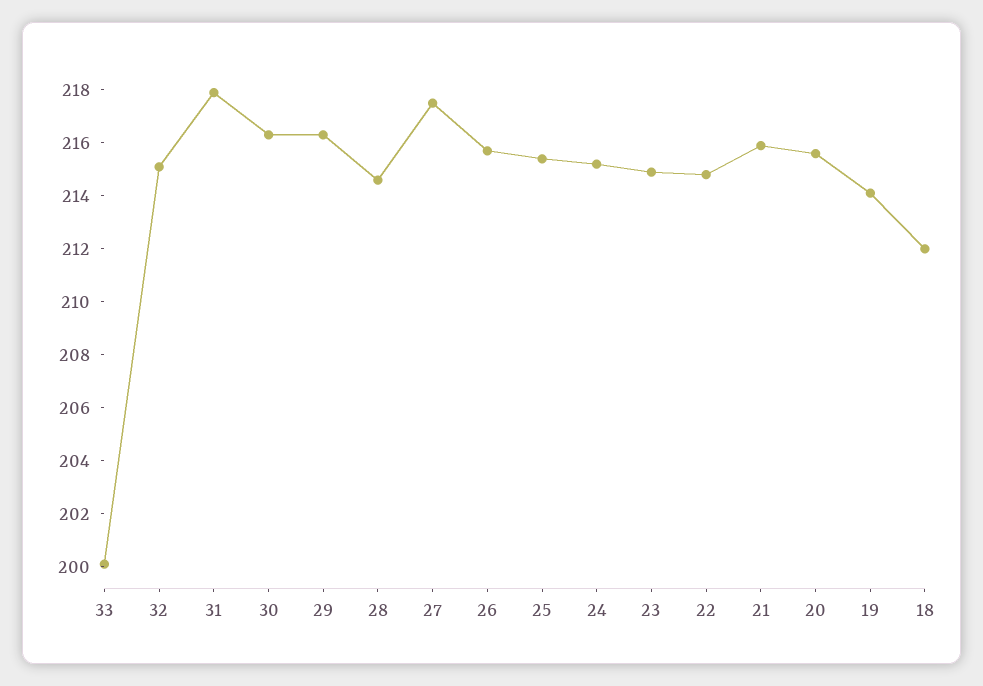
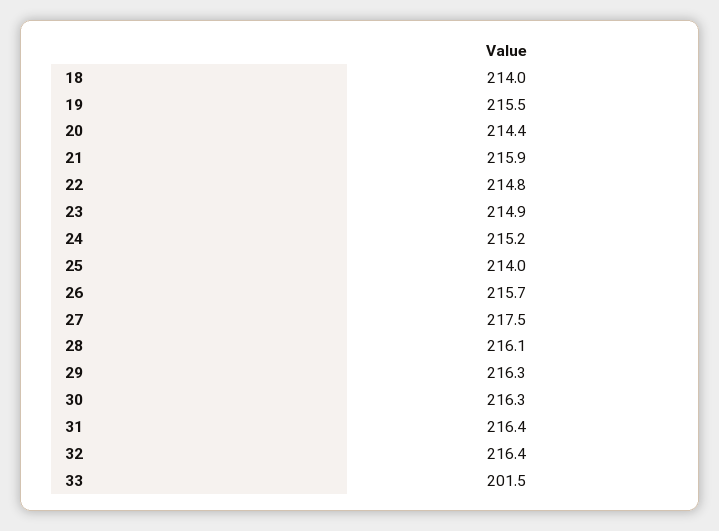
  {
-   "33": 200,
+   "33": 201.5,
-   "32": 215,
+   "32": 216.4,
-   "31": 218,
+   "31": 216.4,
    "30": 216.3,
    "29": 216.3,
-   "28": 214.5,
+   "28": 216.1,
    "27": 217.5,
    "26": 215.7,
-   "25": 215.5,
+   "25": 214,
    "24": 215.2,
    "23": 214.9,
    "22": 214.8,
    "21": 215.9,
-   "20": 215.5,
+   "20": 214.4,
-   "19": 214,
+   "19": 215.5,
-   "18": 212
+   "18": 214
  }

